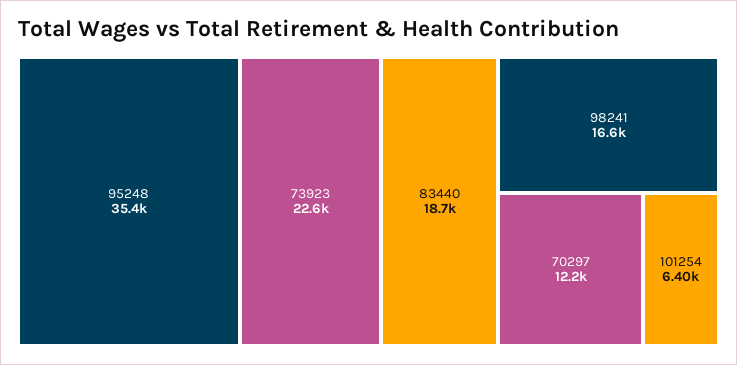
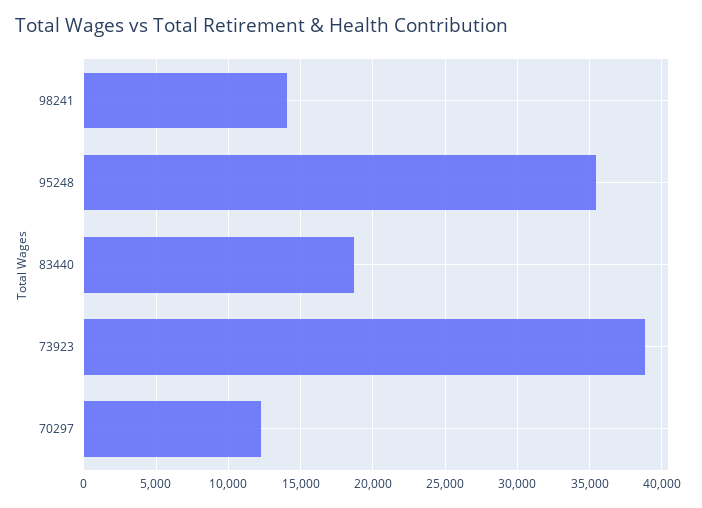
  {
    "95248": 35400,
-   "73923": 22600,
+   "73923": 39000,
    "83440": 18700,
-   "98241": 16600,
+   "98241": 14000,
-   "70297": 12200,
+   "70297": 12200
-   "101254": 6400
  }

